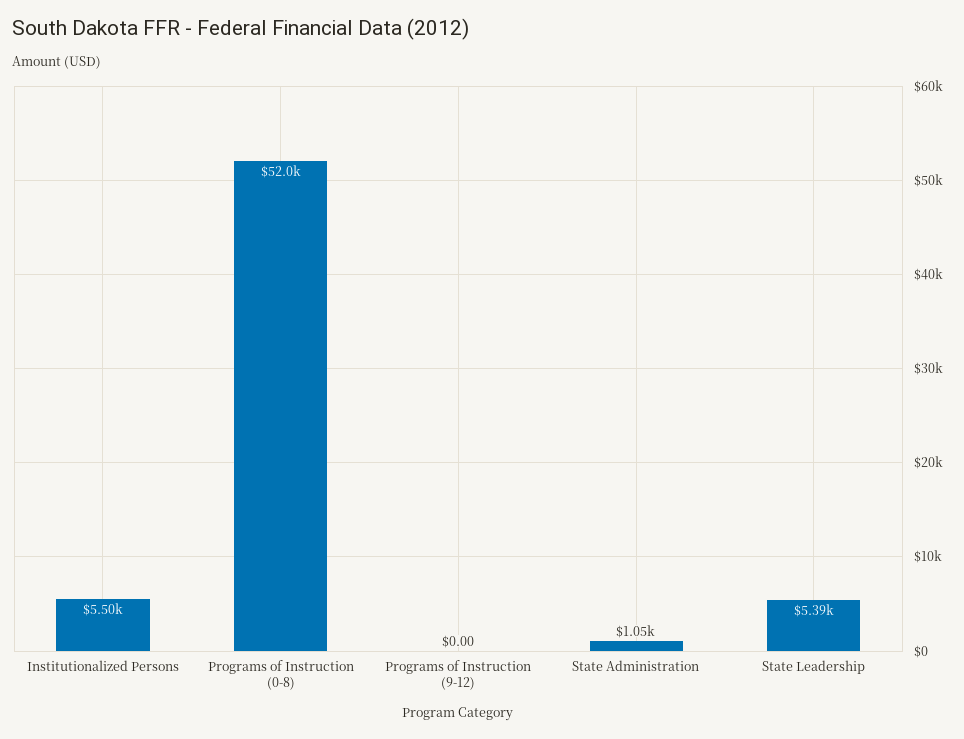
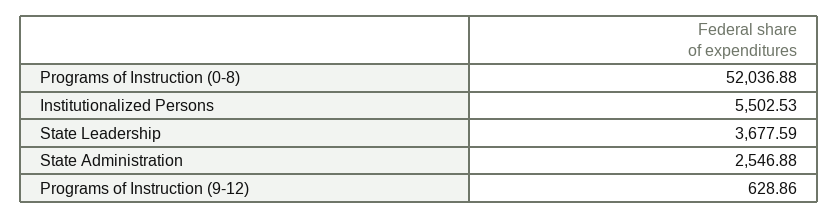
  {
    "Institutionalized Persons": 5502.53,
    "Programs of Instruction (0-8)": 52036.88,
-   "Programs of Instruction (9-12)": 0,
+   "Programs of Instruction (9-12)": 628.86,
-   "State Administration": 1050,
+   "State Administration": 2546.88,
-   "State Leadership": 5390
+   "State Leadership": 3677.59
  }

